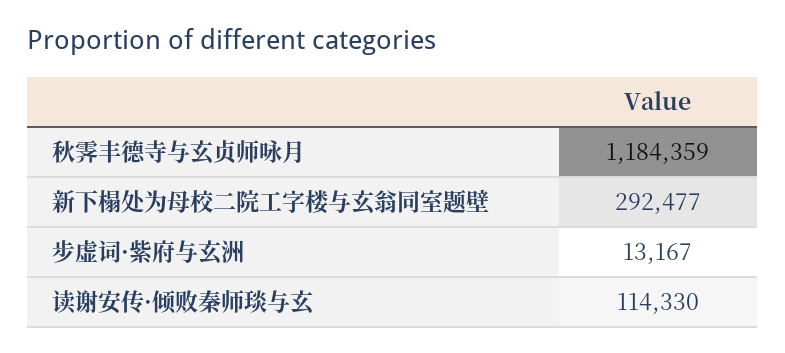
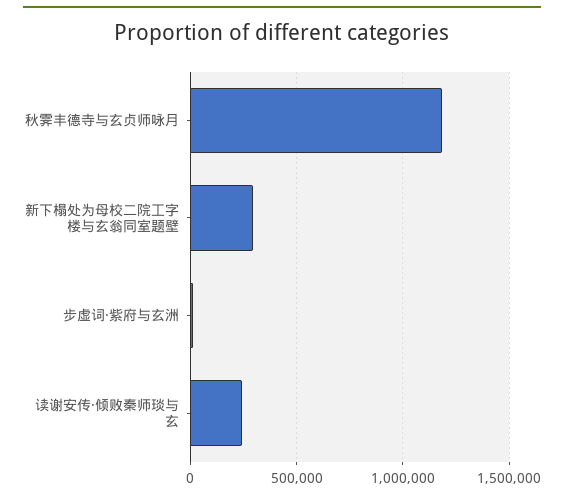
  {
    "秋霁丰德寺与玄贞师咏月": 1184359,
    "新下榻处为母校二院工字楼与玄翁同室题壁": 292477,
    "步虚词·紫府与玄洲": 13167,
-   "读谢安传·倾败秦师琰与玄": 114330
+   "读谢安传·倾败秦师琰与玄": 250000
  }

